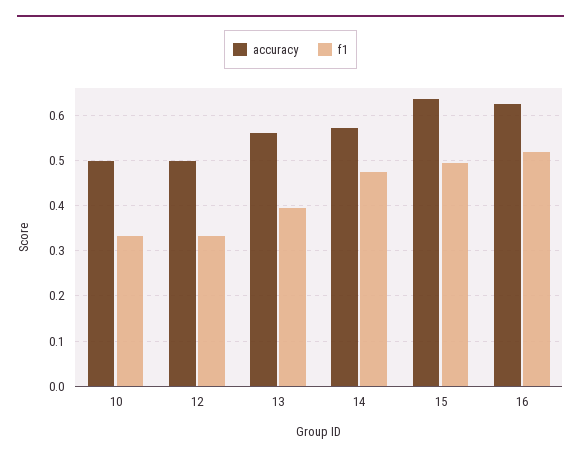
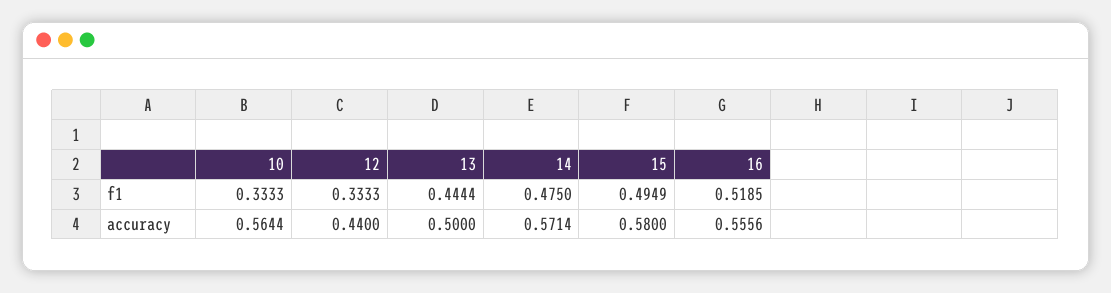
  {
    "accuracy": {
-     "10": 0.5,
+     "10": 0.5644,
-     "12": 0.5,
+     "12": 0.44,
-     "13": 0.56,
+     "13": 0.5,
      "14": 0.5714,
-     "15": 0.64,
+     "15": 0.58,
-     "16": 0.62
+     "16": 0.5556
    },
    "f1": {
      "10": 0.3333,
      "12": 0.3333,
-     "13": 0.4,
+     "13": 0.4444,
      "14": 0.475,
      "15": 0.4949,
      "16": 0.5185
    }
  }

